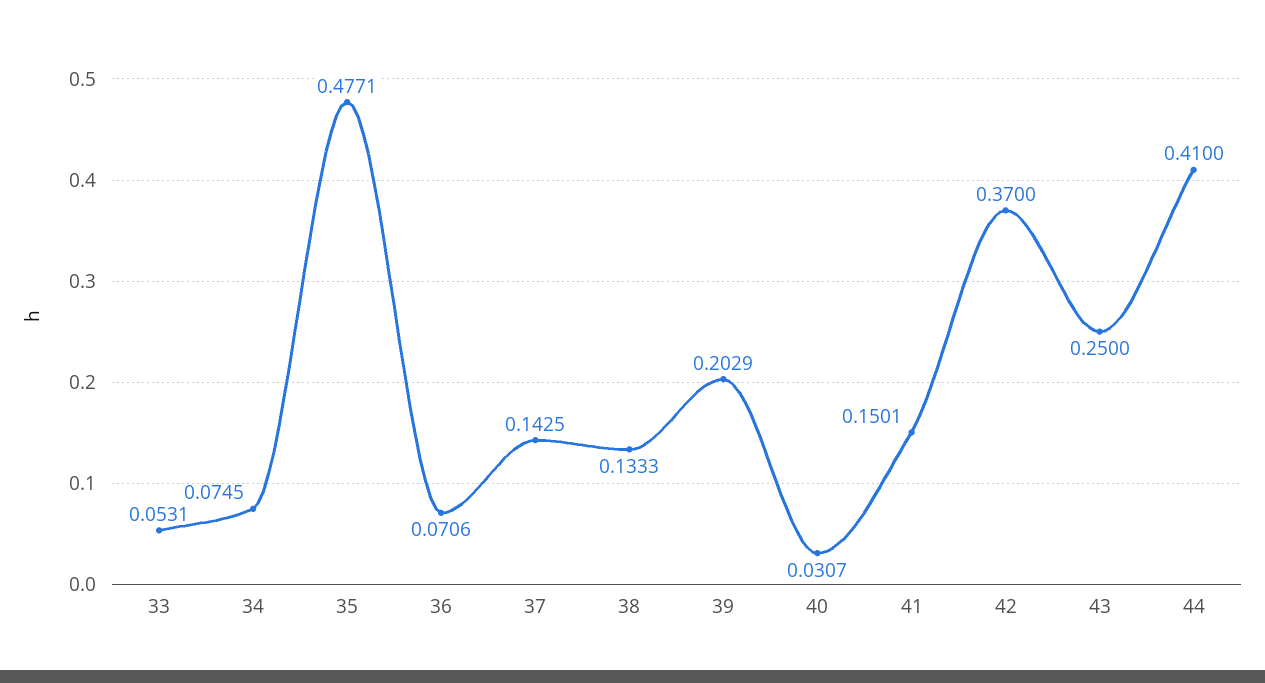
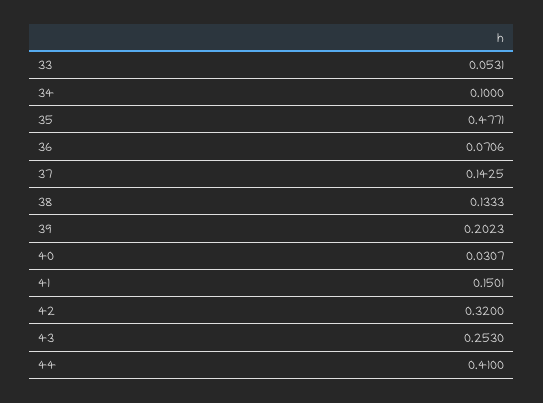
  {
    "33": 0.0531,
-   "34": 0.0745,
+   "34": 0.1,
    "35": 0.4771,
    "36": 0.0706,
    "37": 0.1425,
    "38": 0.1333,
-   "39": 0.2029,
+   "39": 0.2023,
    "40": 0.0307,
    "41": 0.1501,
-   "42": 0.37,
+   "42": 0.32,
-   "43": 0.25,
+   "43": 0.253,
    "44": 0.41
  }

